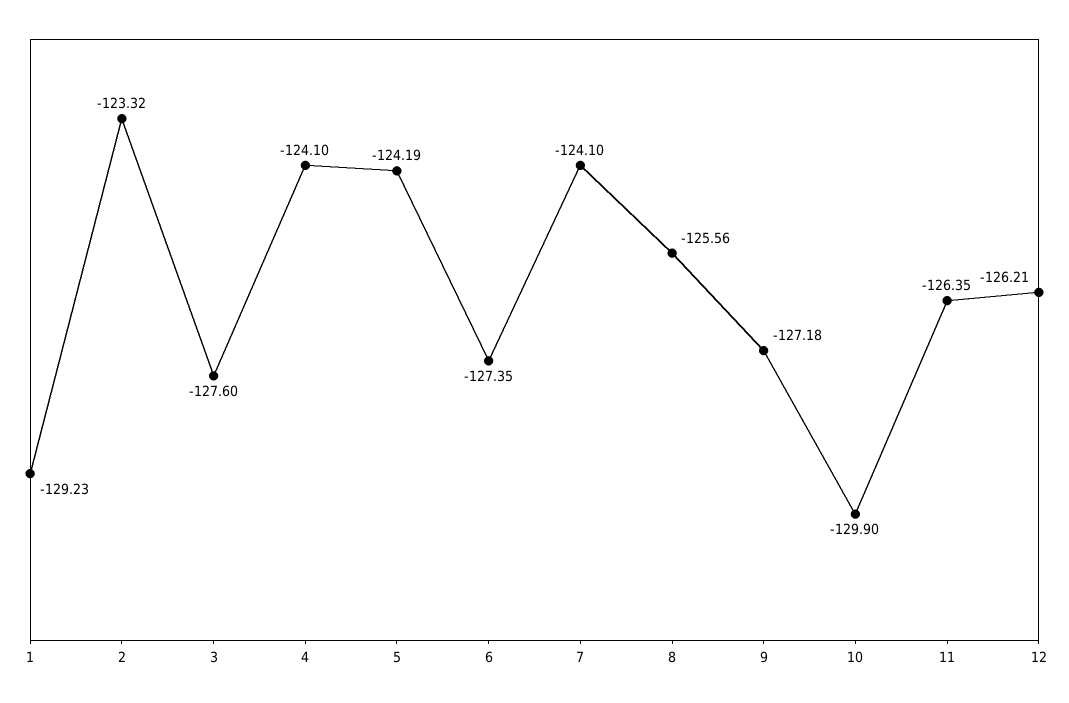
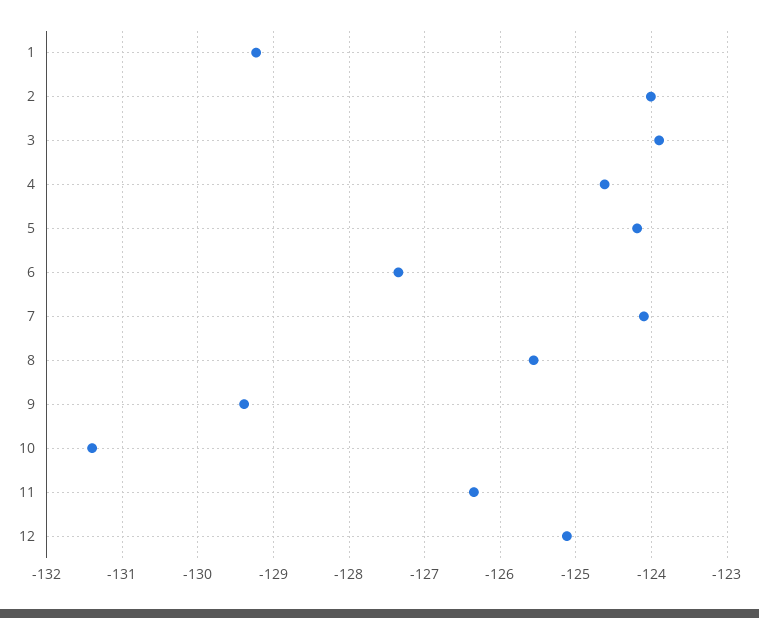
  {
    "1": -129.23,
-   "2": -123.32,
+   "2": -124,
-   "3": -127.6,
+   "3": -123.9,
-   "4": -124.1,
+   "4": -124.6,
    "5": -124.19,
    "6": -127.35,
    "7": -124.1,
    "8": -125.56,
-   "9": -127.18,
+   "9": -129.4,
-   "10": -129.9,
+   "10": -131.4,
    "11": -126.35,
-   "12": -126.21
+   "12": -125.1
  }

